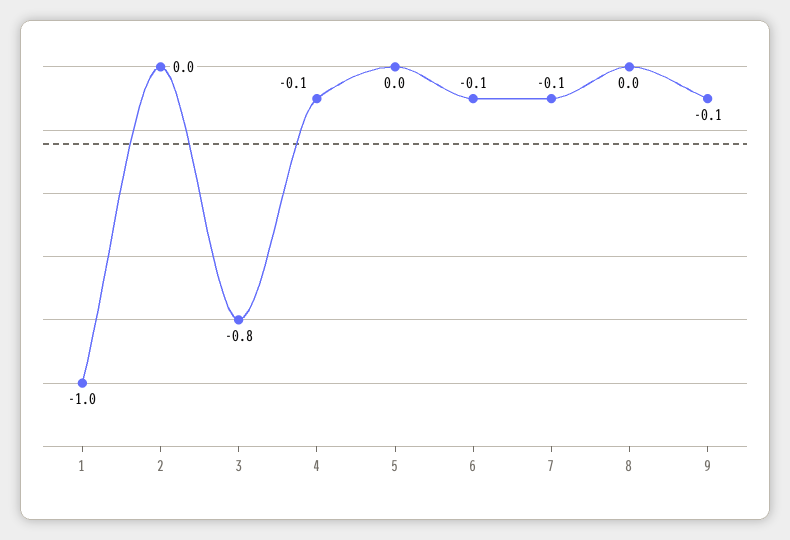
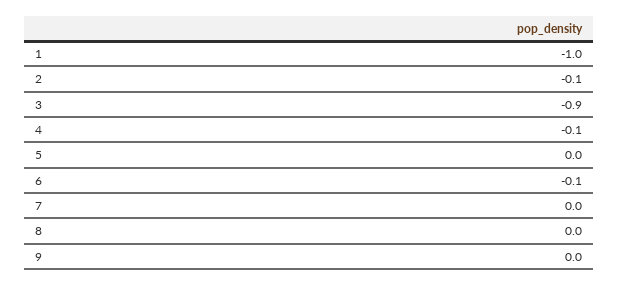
  {
    "1": -1,
-   "2": 0,
+   "2": -0.1,
-   "3": -0.8,
+   "3": -0.9,
    "4": -0.1,
    "5": 0,
    "6": -0.1,
-   "7": -0.1,
+   "7": 0,
    "8": 0,
-   "9": -0.1
+   "9": 0
  }

